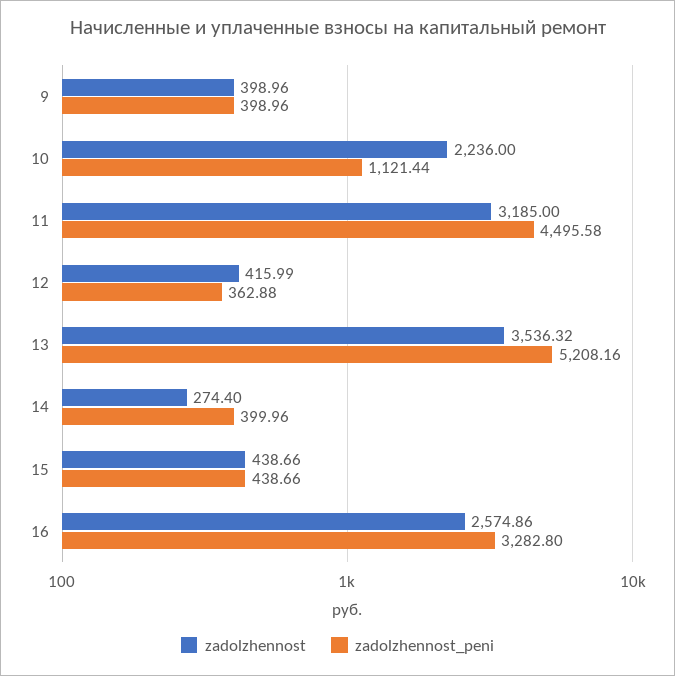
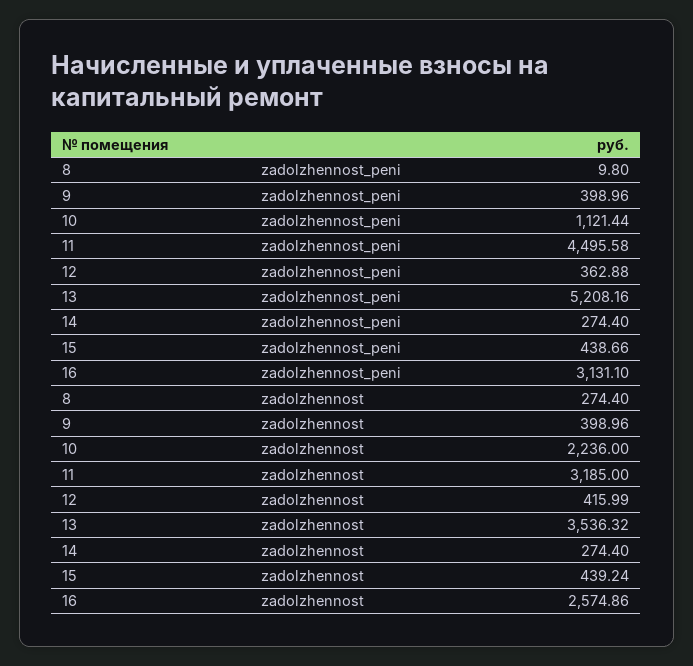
  {
    "zadolzhennost": {
      "9": 398.96,
      "10": 2236,
      "11": 3185,
      "12": 415.99,
      "13": 3536.32,
      "14": 274.4,
-     "15": 438.66,
+     "15": 439.24,
-     "16": 2574.86
+     "16": 2574.86,
+     "8": 274.4
    },
    "zadolzhennost_peni": {
      "9": 398.96,
      "10": 1121.44,
      "11": 4495.58,
      "12": 362.88,
      "13": 5208.16,
-     "14": 399.96,
+     "14": 274.4,
      "15": 438.66,
-     "16": 3282.8
+     "16": 3131.1,
+     "8": 9.8
    }
  }

